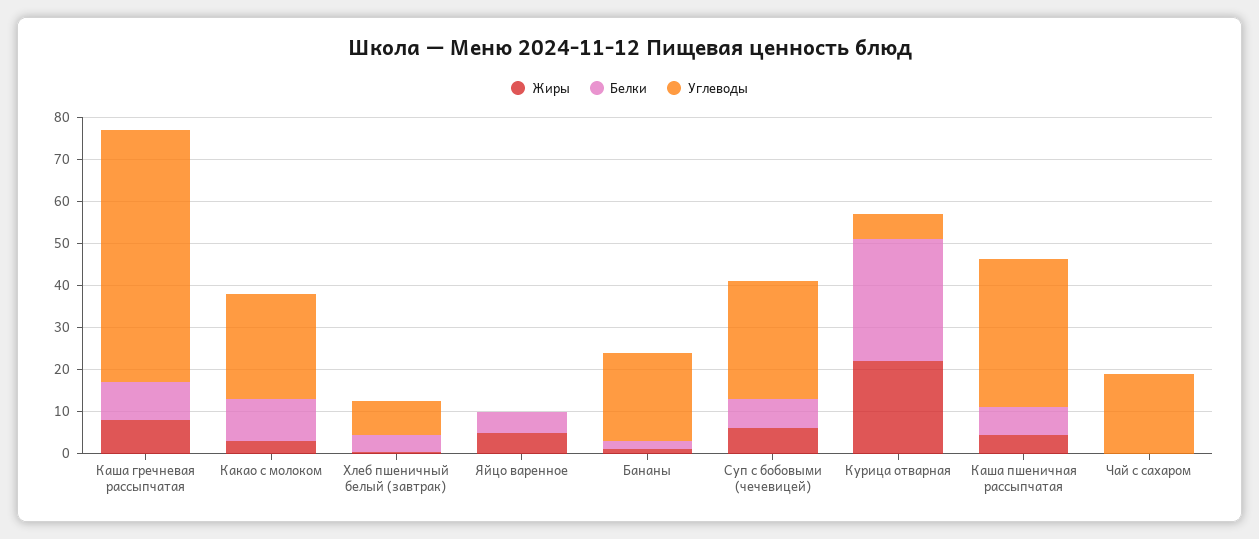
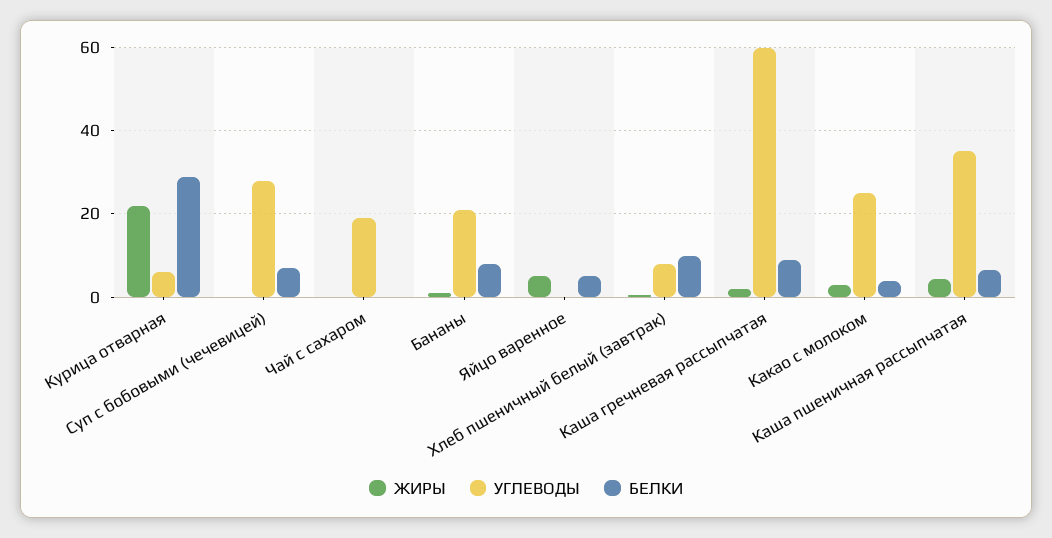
  {
    "Жиры": {
-     "Каша гречневая рассыпчатая": 8,
+     "Каша гречневая рассыпчатая": 2,
      "Какао с молоком": 4,
      "Хлеб пшеничный белый (завтрак)": 0,
      "Яйцо варенное": 6,
      "Бананы": 2,
-     "Суп с бобовыми (чечевицей)": 6,
+     "Суп с бобовыми (чечевицей)": 0,
      "Курица отварная": 22,
      "Каша пшеничная рассыпчатая": 4,
      "Чай с сахаром": 0
    },
    "Белки": {
      "Каша гречневая рассыпчатая": 10,
-     "Какао с молоком": 10,
+     "Какао с молоком": 4,
-     "Хлеб пшеничный белый (завтрак)": 4,
+     "Хлеб пшеничный белый (завтрак)": 10,
      "Яйцо варенное": 6,
-     "Бананы": 2,
+     "Бананы": 8,
      "Суп с бобовыми (чечевицей)": 8,
      "Курица отварная": 30,
      "Каша пшеничная рассыпчатая": 6,
      "Чай с сахаром": 0
    },
    "Углеводы": {
      "Каша гречневая рассыпчатая": 60,
      "Какао с молоком": 26,
      "Хлеб пшеничный белый (завтрак)": 8,
      "Яйцо варенное": 0,
      "Бананы": 22,
      "Суп с бобовыми (чечевицей)": 28,
      "Курица отварная": 6,
      "Каша пшеничная рассыпчатая": 36,
      "Чай с сахаром": 20
    }
  }

